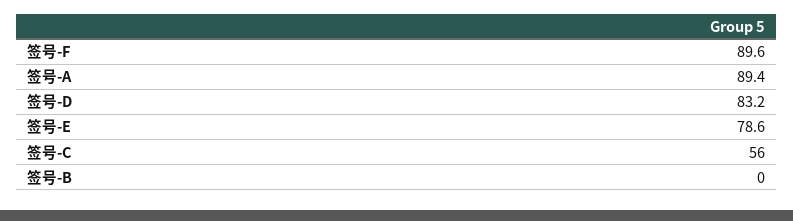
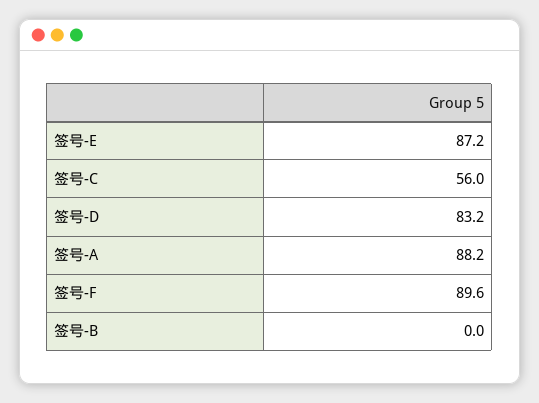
  {
    "签号-F": 89.6,
-   "签号-A": 89.4,
+   "签号-A": 88.2,
    "签号-D": 83.2,
-   "签号-E": 78.6,
+   "签号-E": 87.2,
    "签号-C": 56,
    "签号-B": 0
  }

